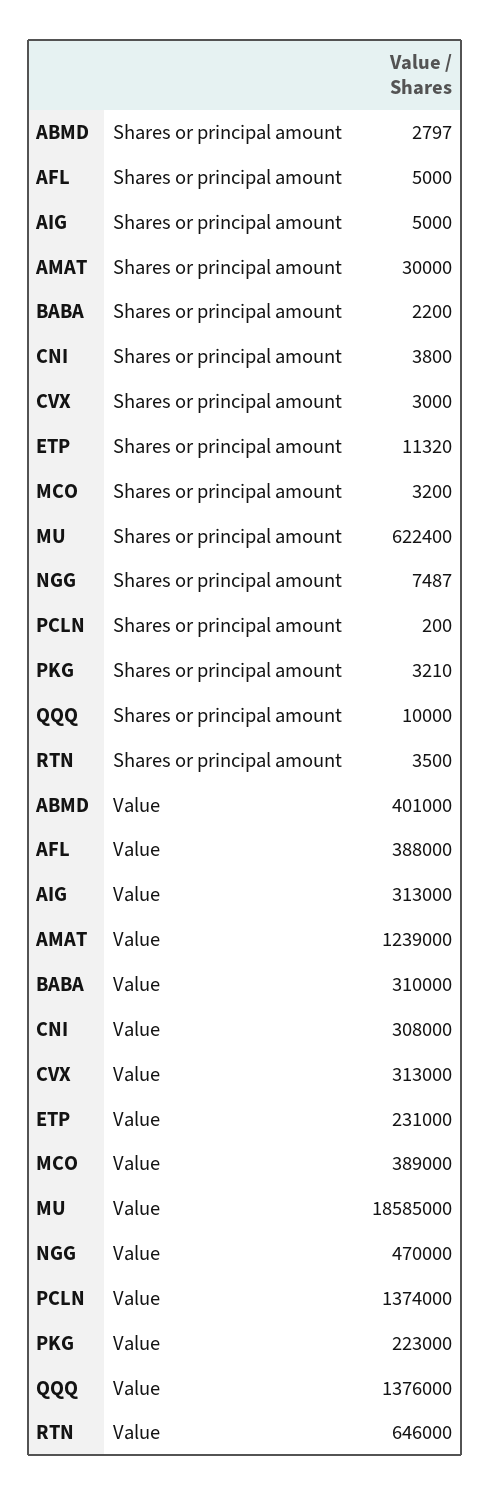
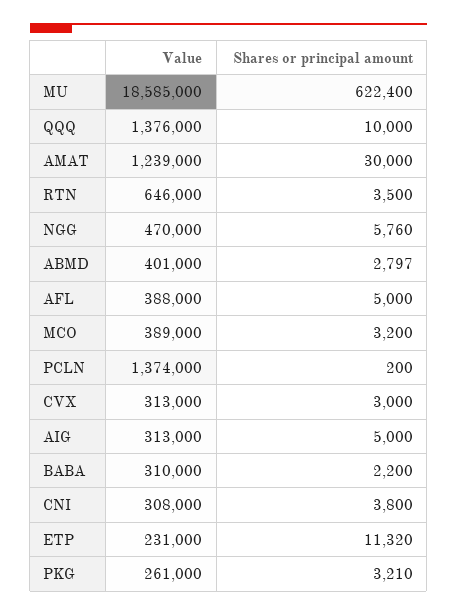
  {
    "ABMD": {
      "Shares or principal amount": 2797,
      "Value": 401000
    },
    "AFL": {
      "Shares or principal amount": 5000,
      "Value": 388000
    },
    "AIG": {
      "Shares or principal amount": 5000,
      "Value": 313000
    },
    "AMAT": {
      "Shares or principal amount": 30000,
      "Value": 1239000
    },
    "BABA": {
      "Shares or principal amount": 2200,
      "Value": 310000
    },
    "CNI": {
      "Shares or principal amount": 3800,
      "Value": 308000
    },
    "CVX": {
      "Shares or principal amount": 3000,
      "Value": 313000
    },
    "ETP": {
      "Shares or principal amount": 11320,
      "Value": 231000
    },
    "MCO": {
      "Shares or principal amount": 3200,
      "Value": 389000
    },
    "MU": {
      "Shares or principal amount": 622400,
      "Value": 18585000
    },
    "NGG": {
-     "Shares or principal amount": 7487,
+     "Shares or principal amount": 5760,
      "Value": 470000
    },
    "PCLN": {
      "Shares or principal amount": 200,
      "Value": 1374000
    },
    "PKG": {
      "Shares or principal amount": 3210,
-     "Value": 223000
+     "Value": 261000
    },
    "QQQ": {
      "Shares or principal amount": 10000,
      "Value": 1376000
    },
    "RTN": {
      "Shares or principal amount": 3500,
      "Value": 646000
    }
  }

